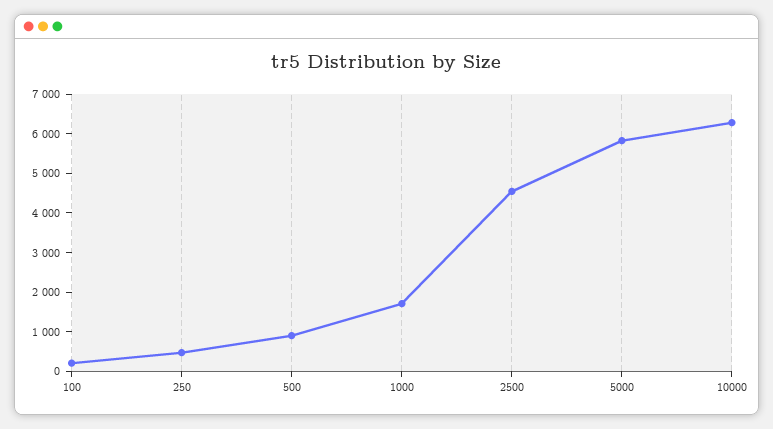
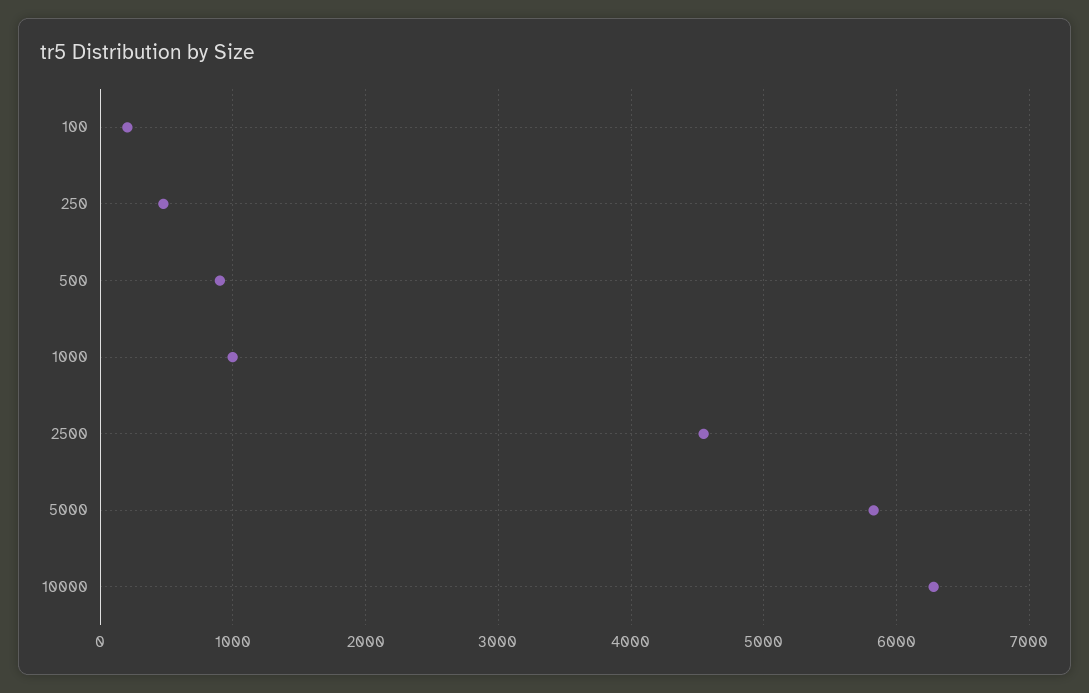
  {
    "100": 200,
    "250": 500,
    "500": 900,
-   "1000": 1750,
+   "1000": 1000,
    "2500": 4500,
    "5000": 5800,
    "10000": 6300
  }

